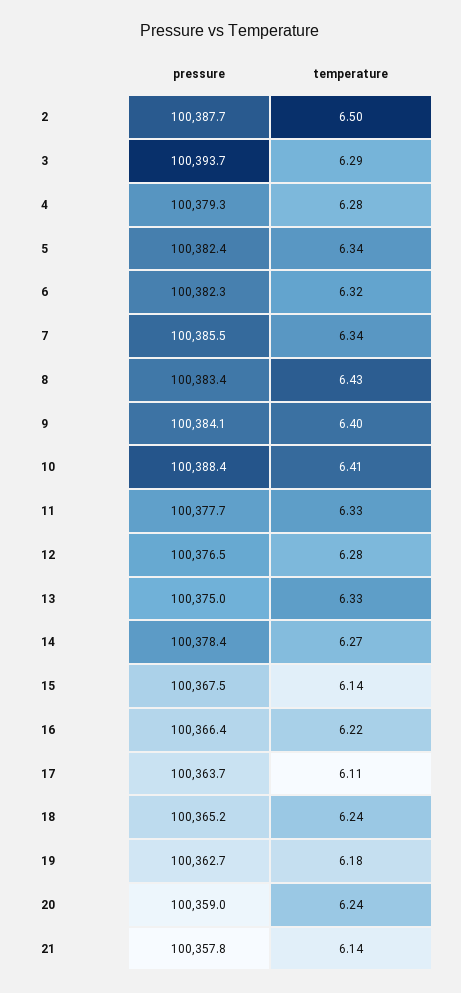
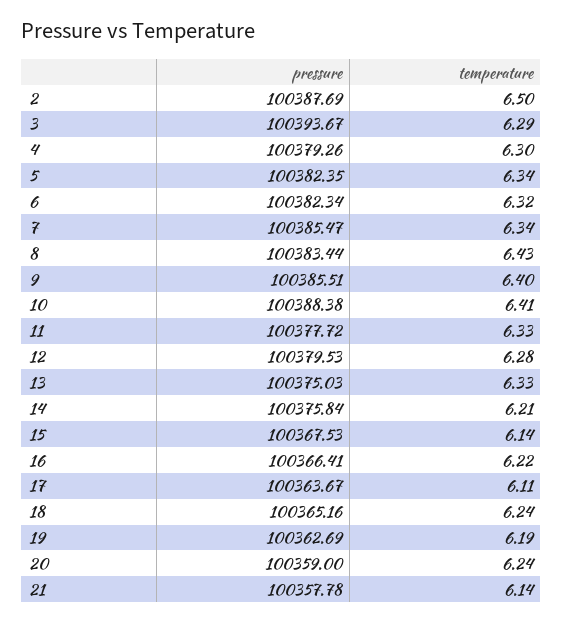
  {
    "pressure": {
      "2": 100387.69,
      "3": 100393.67,
      "4": 100379.26,
      "5": 100382.35,
      "6": 100382.34,
      "7": 100385.47,
      "8": 100383.44,
-     "9": 100384.1,
+     "9": 100385.51,
      "10": 100388.38,
      "11": 100377.72,
-     "12": 100376.5,
+     "12": 100379.53,
      "13": 100375.03,
-     "14": 100378.4,
+     "14": 100375.84,
      "15": 100367.53,
      "16": 100366.41,
      "17": 100363.67,
      "18": 100365.16,
      "19": 100362.69,
      "20": 100359,
      "21": 100357.78
    },
    "temperature": {
      "2": 6.5,
      "3": 6.29,
-     "4": 6.28,
+     "4": 6.3,
      "5": 6.34,
      "6": 6.32,
      "7": 6.34,
      "8": 6.43,
      "9": 6.4,
      "10": 6.41,
      "11": 6.33,
      "12": 6.28,
      "13": 6.33,
-     "14": 6.27,
+     "14": 6.21,
      "15": 6.14,
      "16": 6.22,
      "17": 6.11,
      "18": 6.24,
-     "19": 6.18,
+     "19": 6.19,
      "20": 6.24,
      "21": 6.14
    }
  }

